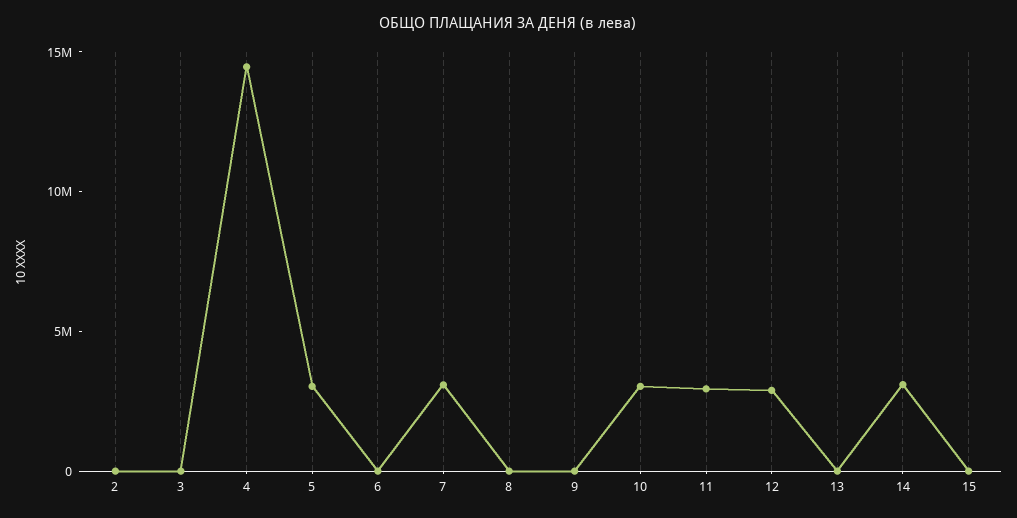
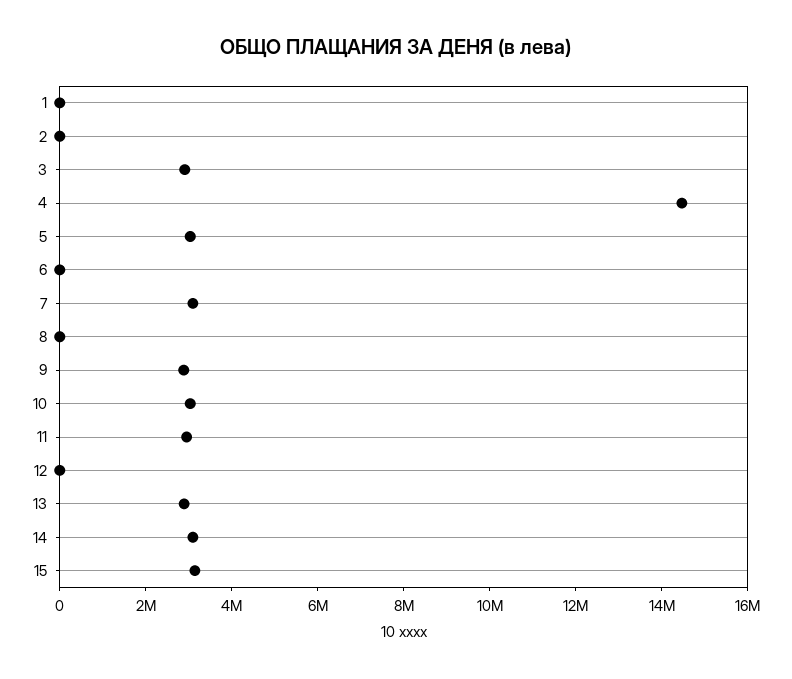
  {
    "2": 0,
-   "3": 0,
+   "3": 3000000,
    "4": 14500000,
    "5": 3000000,
    "6": 0,
    "7": 3000000,
    "8": 0,
-   "9": 0,
+   "9": 3000000,
    "10": 3000000,
    "11": 3000000,
-   "12": 3000000,
+   "12": 0,
-   "13": 0,
+   "13": 3000000,
    "14": 3000000,
-   "15": 0
+   "15": 3000000,
+   "1": 0
  }

